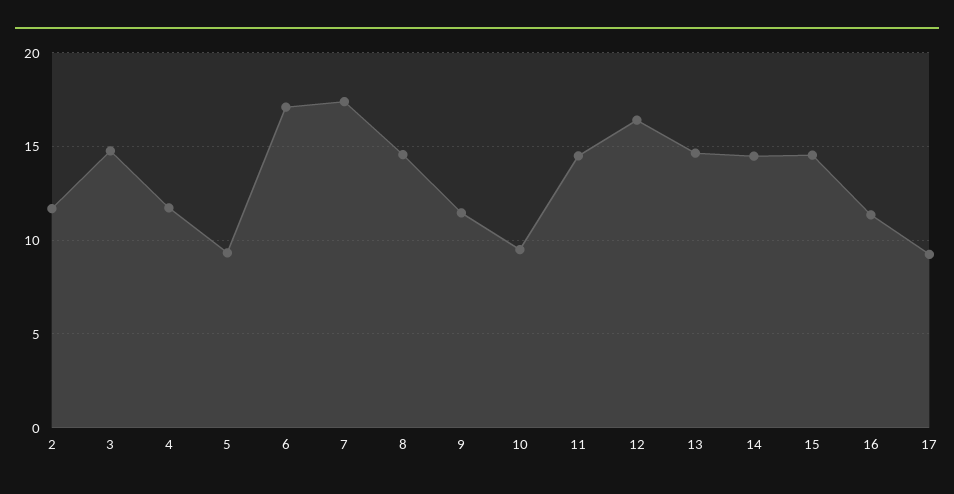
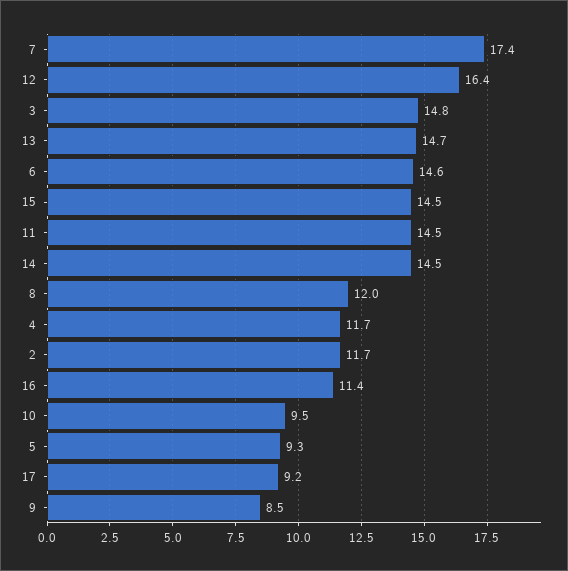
  {
    "2": 11.7,
    "3": 14.8,
    "4": 11.7,
    "5": 9.3,
-   "6": 17,
+   "6": 14.6,
    "7": 17.4,
-   "8": 14.5,
+   "8": 12,
-   "9": 11.5,
+   "9": 8.5,
    "10": 9.5,
    "11": 14.5,
    "12": 16.4,
    "13": 14.7,
    "14": 14.5,
    "15": 14.5,
    "16": 11.4,
    "17": 9.2
  }

